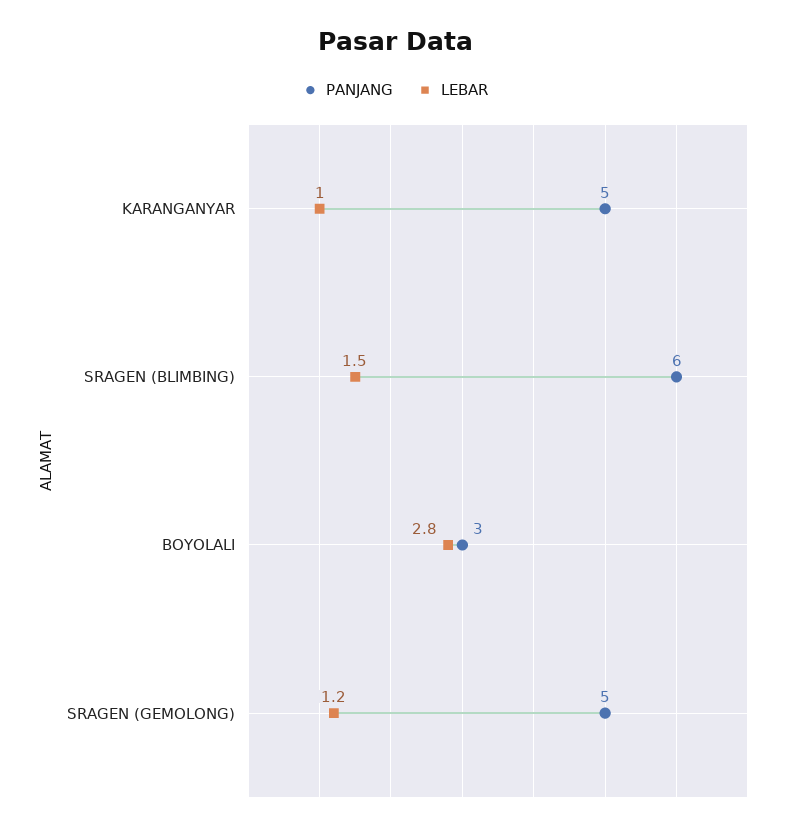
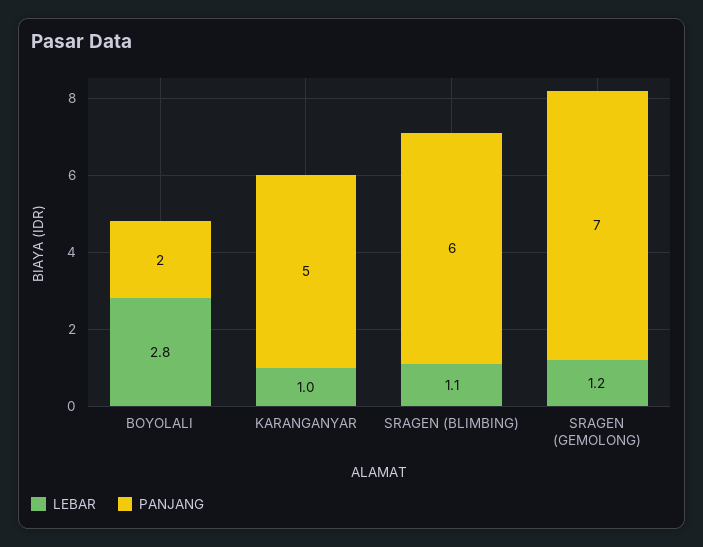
  {
    "PANJANG": {
      "KARANGANYAR": 5,
      "SRAGEN (BLIMBING)": 6,
-     "BOYOLALI": 3,
+     "BOYOLALI": 2,
-     "SRAGEN (GEMOLONG)": 5
+     "SRAGEN (GEMOLONG)": 7
    },
    "LEBAR": {
      "KARANGANYAR": 1,
-     "SRAGEN (BLIMBING)": 1.5,
+     "SRAGEN (BLIMBING)": 1.1,
      "BOYOLALI": 2.8,
      "SRAGEN (GEMOLONG)": 1.2
    }
  }

